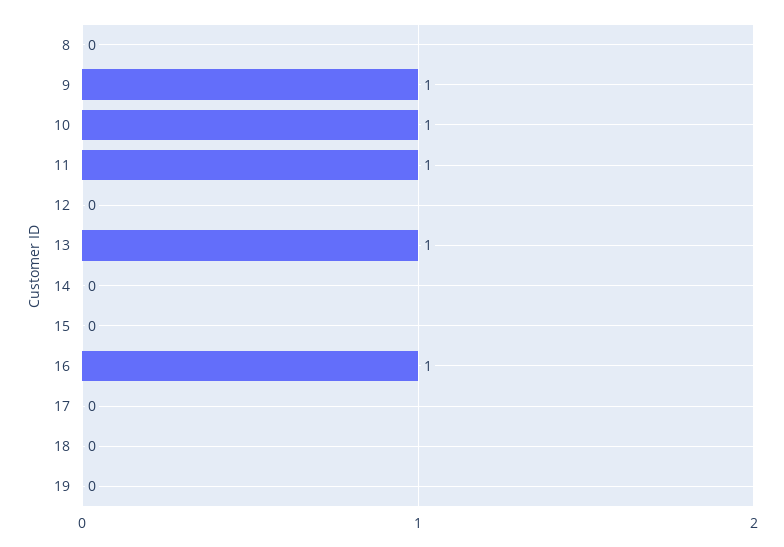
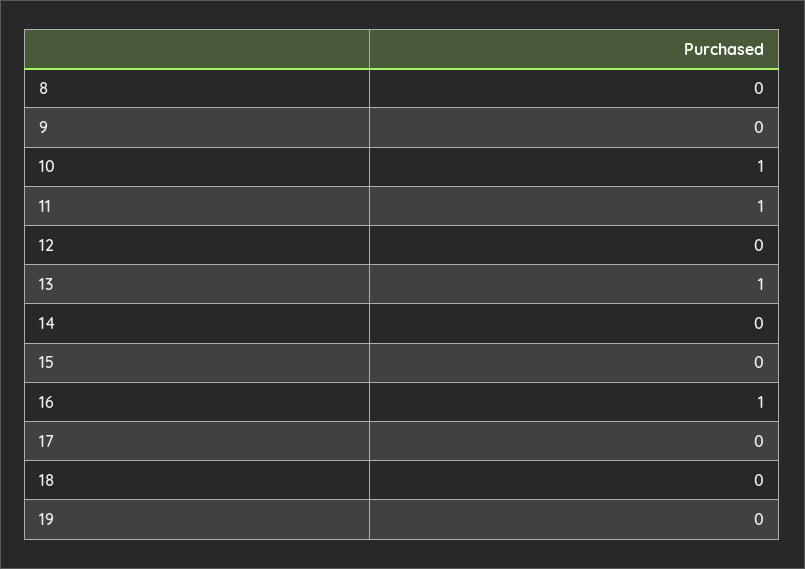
  {
    "8": 0,
-   "9": 1,
+   "9": 0,
    "10": 1,
    "11": 1,
    "12": 0,
    "13": 1,
    "14": 0,
    "15": 0,
    "16": 1,
    "17": 0,
    "18": 0,
    "19": 0
  }

